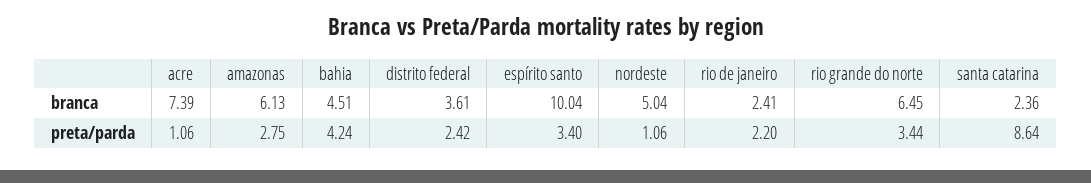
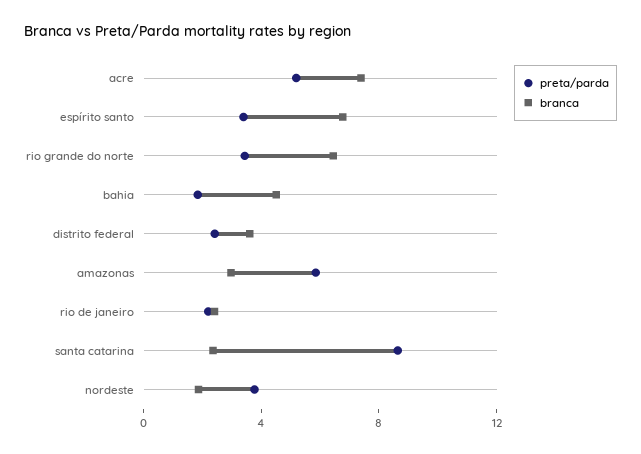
  {
    "branca": {
      "acre": 7.39,
-     "amazonas": 6.13,
+     "amazonas": 3,
      "bahia": 4.51,
      "distrito federal": 3.61,
-     "espírito santo": 10.04,
+     "espírito santo": 7,
-     "nordeste": 5.04,
+     "nordeste": 2,
      "rio de janeiro": 2.41,
      "rio grande do norte": 6.45,
      "santa catarina": 2.36
    },
    "preta/parda": {
-     "acre": 1.06,
+     "acre": 5,
-     "amazonas": 2.75,
+     "amazonas": 6,
-     "bahia": 4.24,
+     "bahia": 2,
      "distrito federal": 2.42,
      "espírito santo": 3.4,
-     "nordeste": 1.06,
+     "nordeste": 4,
      "rio de janeiro": 2.2,
      "rio grande do norte": 3.44,
      "santa catarina": 8.64
    }
  }

